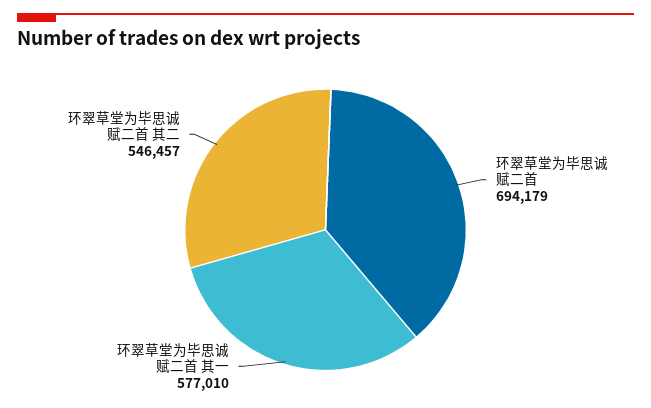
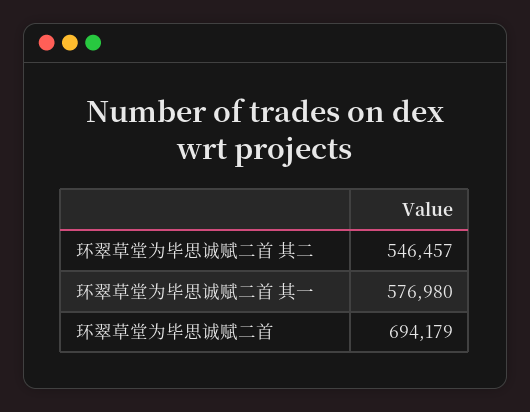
  {
    "环翠草堂为毕思诚赋二首": 694179,
-   "环翠草堂为毕思诚赋二首 其一": 577010,
+   "环翠草堂为毕思诚赋二首 其一": 576980,
    "环翠草堂为毕思诚赋二首 其二": 546457
  }

